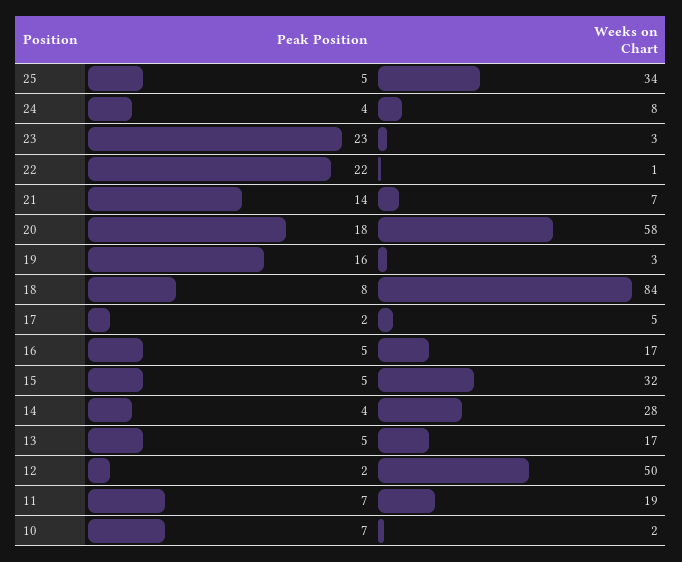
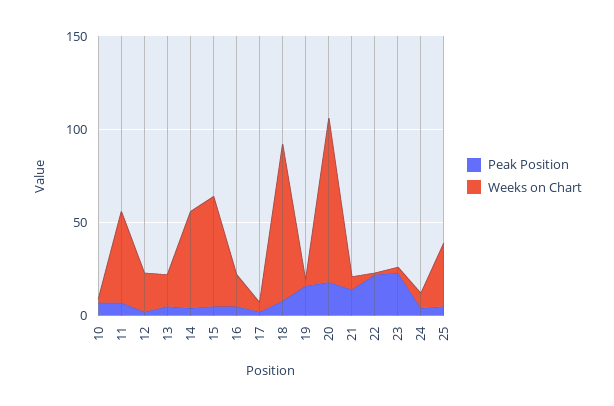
  {
    "Peak Position": {
      "25": 5,
      "24": 4,
      "23": 23,
      "22": 22,
      "21": 14,
      "20": 18,
      "19": 16,
      "18": 8,
      "17": 2,
      "16": 5,
      "15": 5,
      "14": 4,
      "13": 5,
      "12": 2,
      "11": 7,
      "10": 7
    },
    "Weeks on Chart": {
      "25": 34,
      "24": 8,
      "23": 3,
      "22": 1,
      "21": 7,
-     "20": 58,
+     "20": 90,
      "19": 3,
      "18": 84,
      "17": 5,
      "16": 17,
-     "15": 32,
+     "15": 60,
-     "14": 28,
+     "14": 50,
      "13": 17,
-     "12": 50,
+     "12": 20,
-     "11": 19,
+     "11": 50,
      "10": 2
    }
  }

